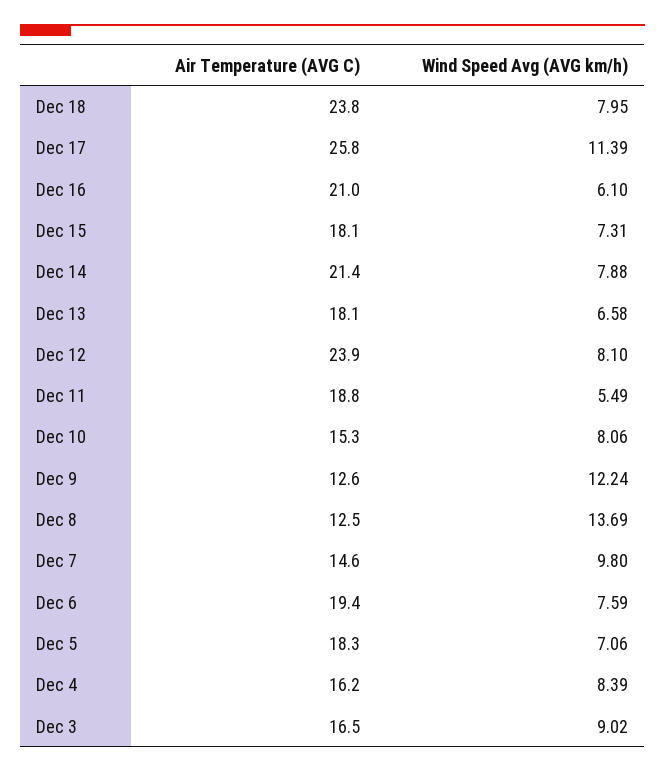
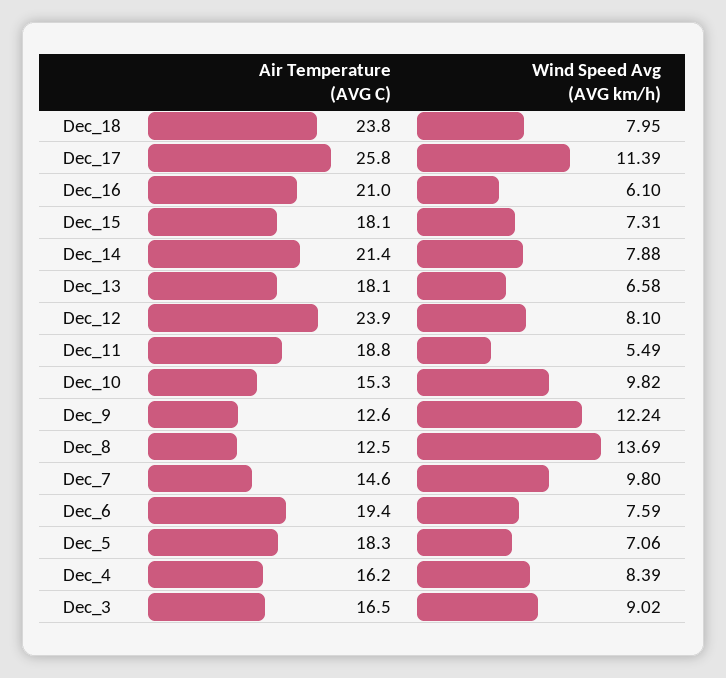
  {
    "Air Temperature (AVG C)": {
      "Dec 18": 23.8,
      "Dec 17": 25.8,
      "Dec 16": 21,
      "Dec 15": 18.1,
      "Dec 14": 21.4,
      "Dec 13": 18.1,
      "Dec 12": 23.9,
      "Dec 11": 18.8,
      "Dec 10": 15.3,
      "Dec 9": 12.6,
      "Dec 8": 12.5,
      "Dec 7": 14.6,
      "Dec 6": 19.4,
      "Dec 5": 18.3,
      "Dec 4": 16.2,
      "Dec 3": 16.5
    },
    "Wind Speed Avg (AVG km/h)": {
      "Dec 18": 7.95,
      "Dec 17": 11.39,
      "Dec 16": 6.1,
      "Dec 15": 7.31,
      "Dec 14": 7.88,
      "Dec 13": 6.58,
      "Dec 12": 8.1,
      "Dec 11": 5.49,
-     "Dec 10": 8.06,
+     "Dec 10": 9.82,
      "Dec 9": 12.24,
      "Dec 8": 13.69,
      "Dec 7": 9.8,
      "Dec 6": 7.59,
      "Dec 5": 7.06,
      "Dec 4": 8.39,
      "Dec 3": 9.02
    }
  }

